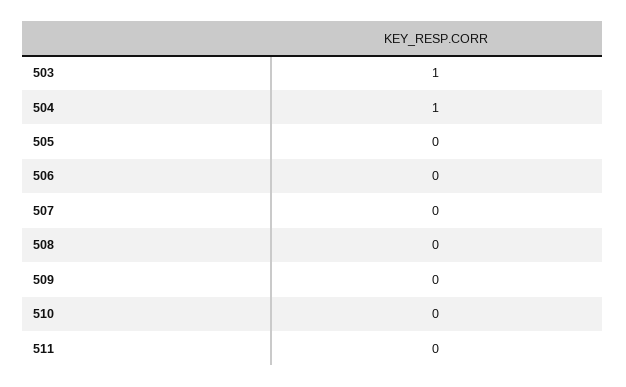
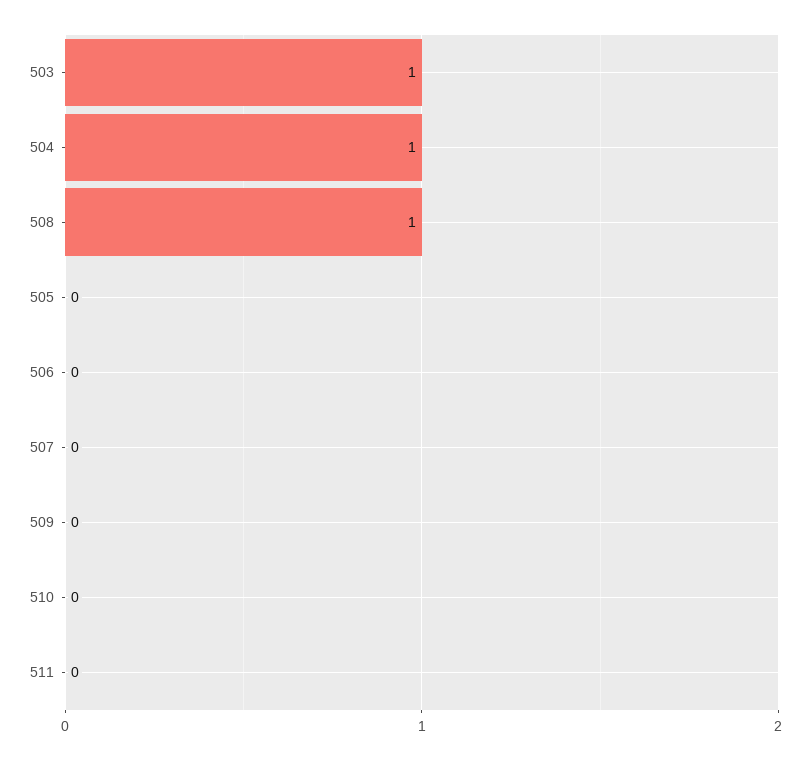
  {
    "503": 1,
    "504": 1,
    "505": 0,
    "506": 0,
    "507": 0,
-   "508": 0,
+   "508": 1,
    "509": 0,
    "510": 0,
    "511": 0
  }

